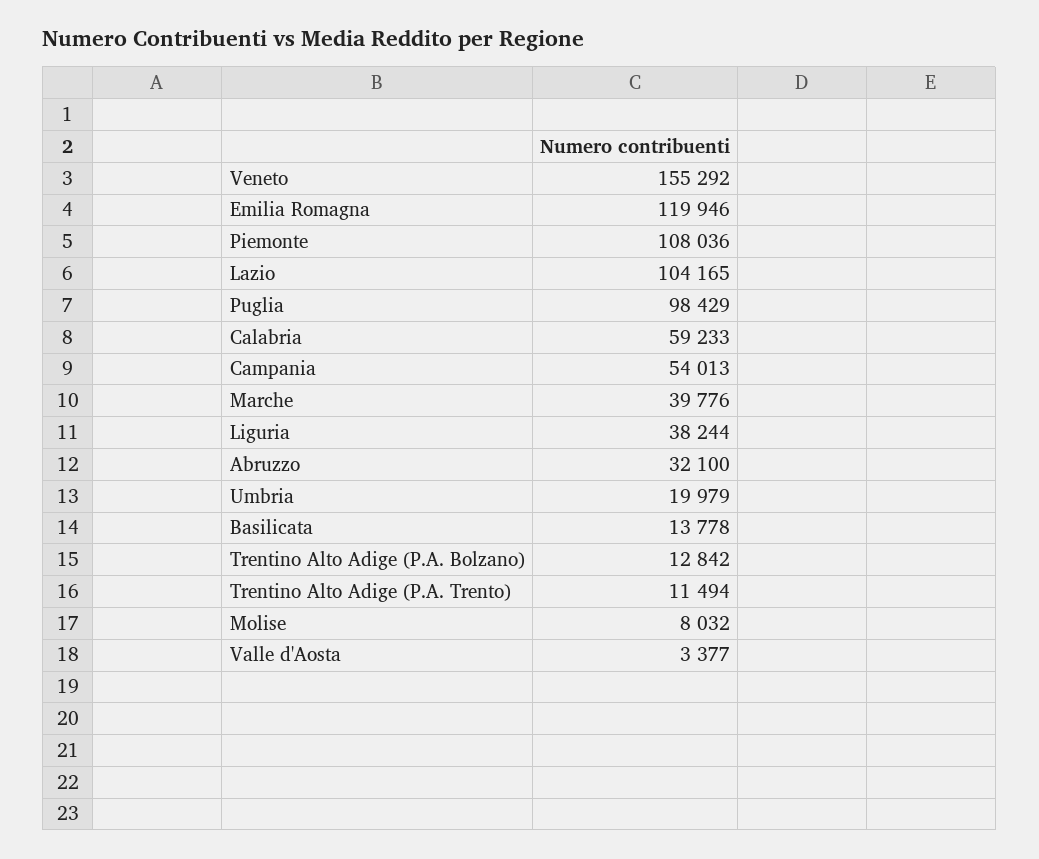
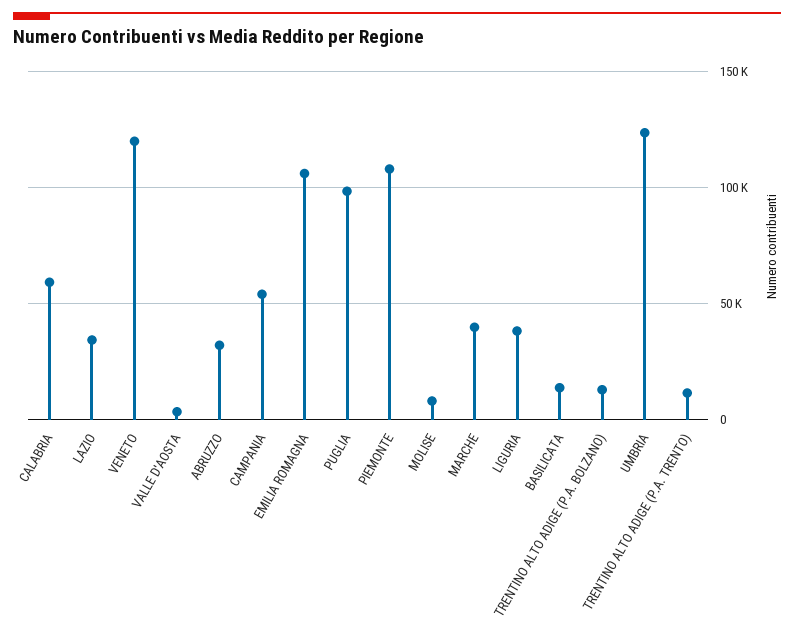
  {
-   "Veneto": 155292,
+   "Veneto": 120000,
-   "Emilia Romagna": 119946,
+   "Emilia Romagna": 105000,
    "Piemonte": 108036,
-   "Lazio": 104165,
+   "Lazio": 35000,
    "Puglia": 98429,
    "Calabria": 59233,
    "Campania": 54013,
    "Marche": 39776,
    "Liguria": 38244,
    "Abruzzo": 32100,
-   "Umbria": 19979,
+   "Umbria": 125000,
    "Basilicata": 13778,
    "Trentino Alto Adige (P.A. Bolzano)": 12842,
    "Trentino Alto Adige (P.A. Trento)": 11494,
    "Molise": 8032,
    "Valle d'Aosta": 3377
  }

